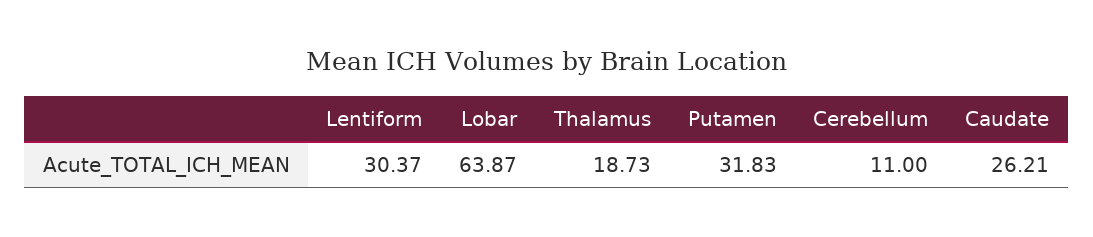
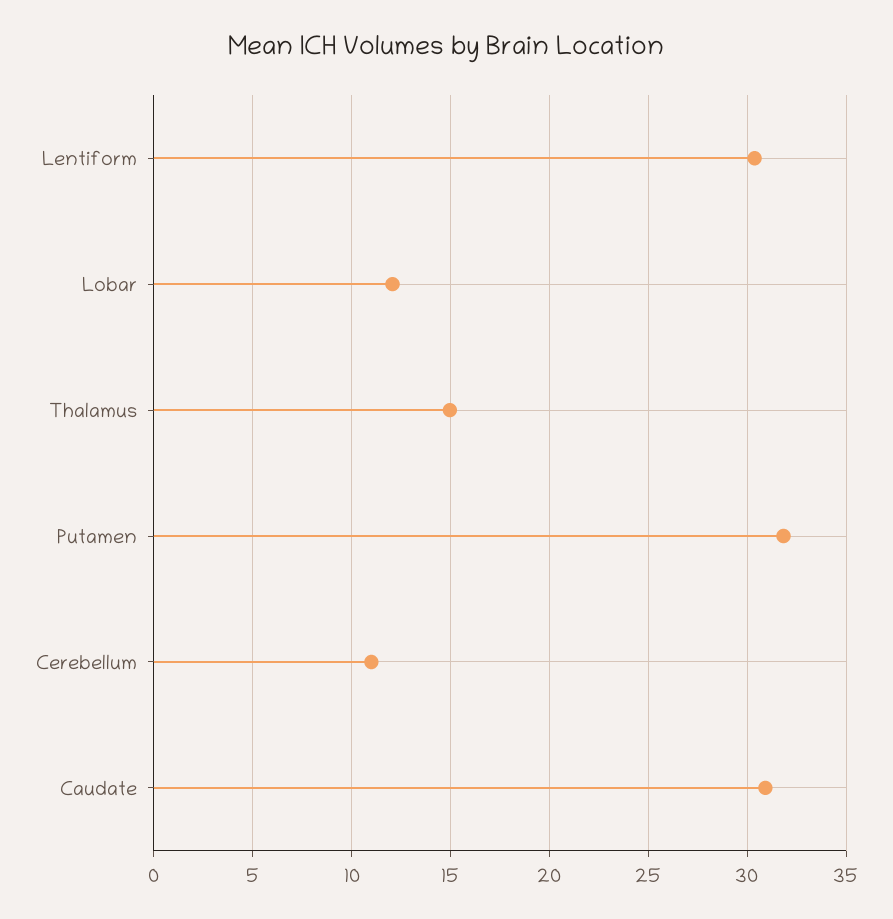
  {
    "Lentiform": 30.37,
-   "Lobar": 63.87,
+   "Lobar": 12,
-   "Thalamus": 18.73,
+   "Thalamus": 15,
    "Putamen": 31.83,
    "Cerebellum": 11,
-   "Caudate": 26.21
+   "Caudate": 31
  }

